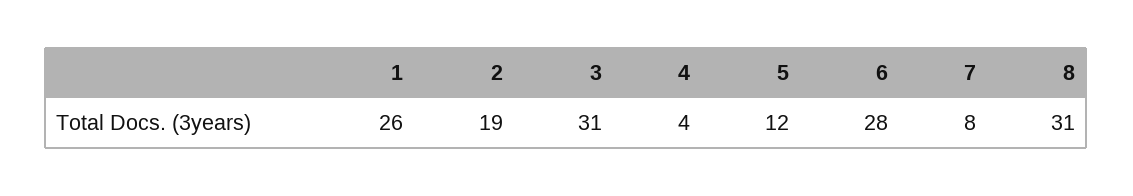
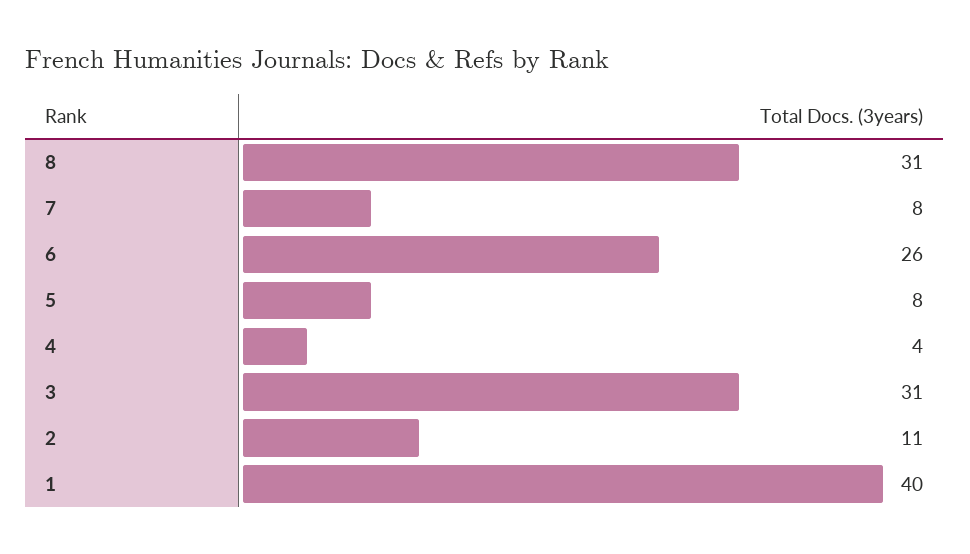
  {
-   "1": 26,
+   "1": 40,
-   "2": 19,
+   "2": 11,
    "3": 31,
    "4": 4,
-   "5": 12,
+   "5": 8,
-   "6": 28,
+   "6": 26,
    "7": 8,
    "8": 31
  }

